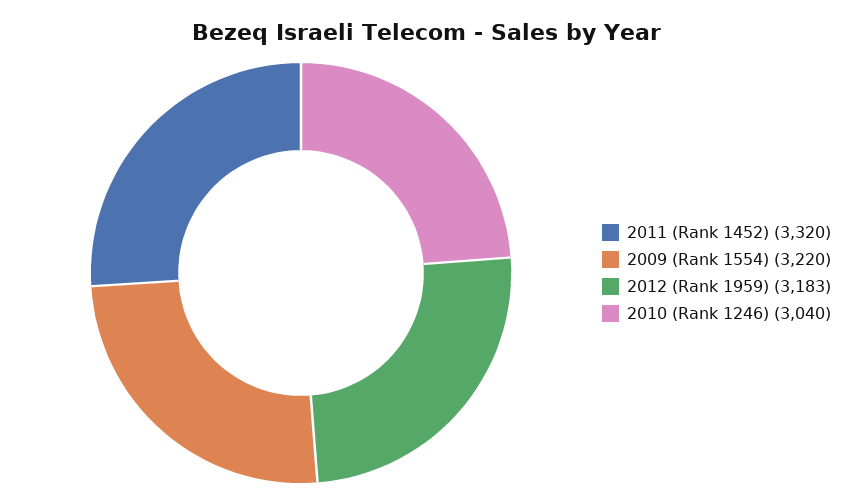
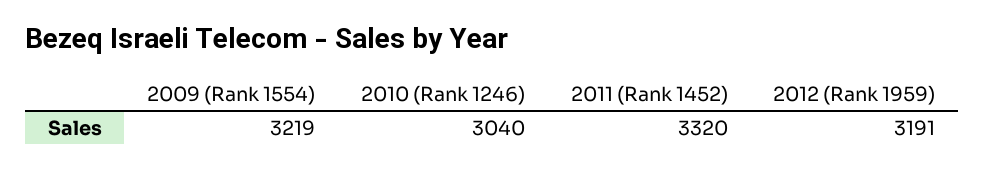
  {
    "2011 (Rank 1452)": 3320,
-   "2009 (Rank 1554)": 3220,
+   "2009 (Rank 1554)": 3219,
-   "2012 (Rank 1959)": 3183,
+   "2012 (Rank 1959)": 3191,
    "2010 (Rank 1246)": 3040
  }

